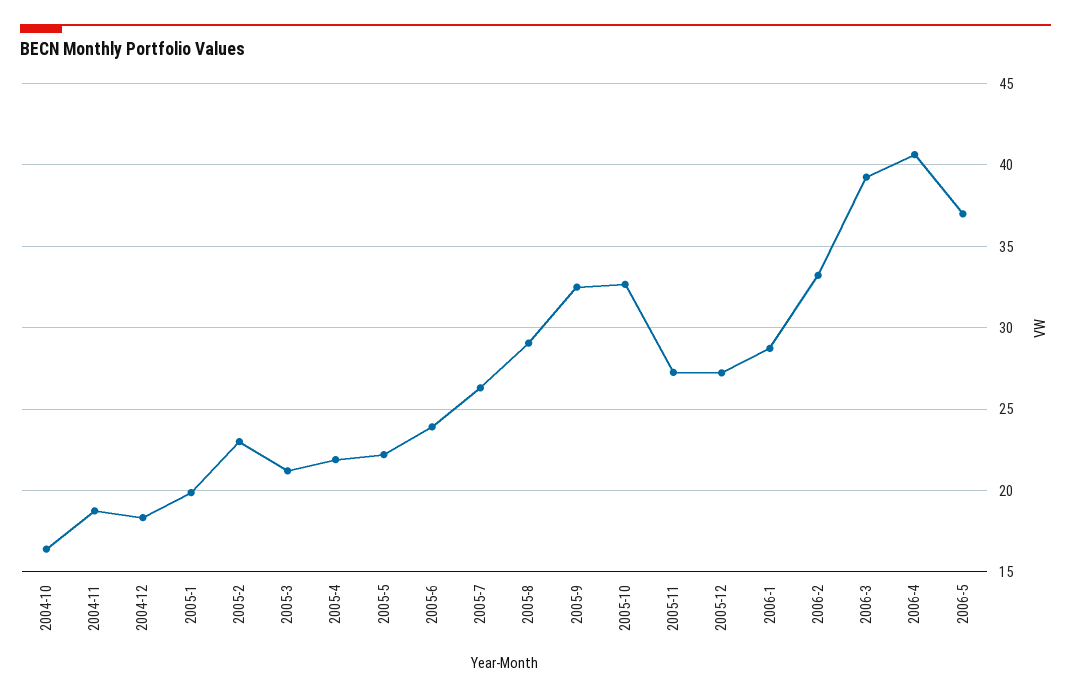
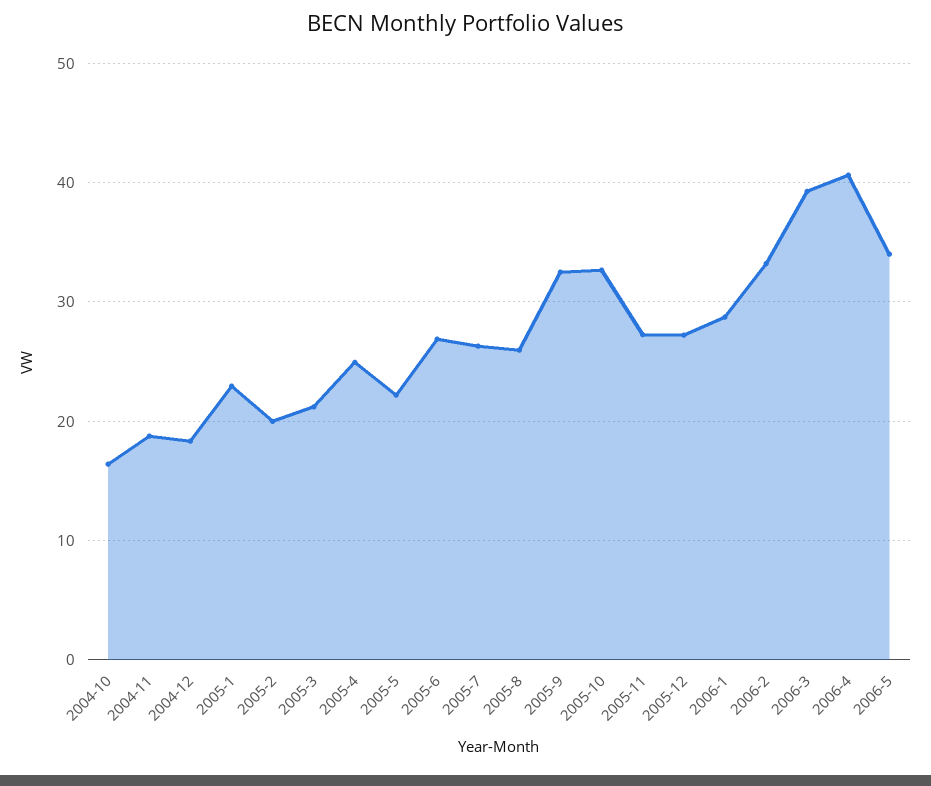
  {
    "2004-10": 16.5,
    "2004-11": 19,
    "2004-12": 18.5,
-   "2005-1": 20,
+   "2005-1": 23,
-   "2005-2": 23,
+   "2005-2": 20,
    "2005-3": 21,
-   "2005-4": 22,
+   "2005-4": 25,
    "2005-5": 22,
-   "2005-6": 24,
+   "2005-6": 27,
    "2005-7": 26.5,
-   "2005-8": 29,
+   "2005-8": 26,
    "2005-9": 32.5,
    "2005-10": 32.5,
    "2005-11": 27.5,
    "2005-12": 27,
    "2006-1": 28.5,
    "2006-2": 33,
    "2006-3": 39.5,
    "2006-4": 40.5,
-   "2006-5": 37
+   "2006-5": 34
  }

